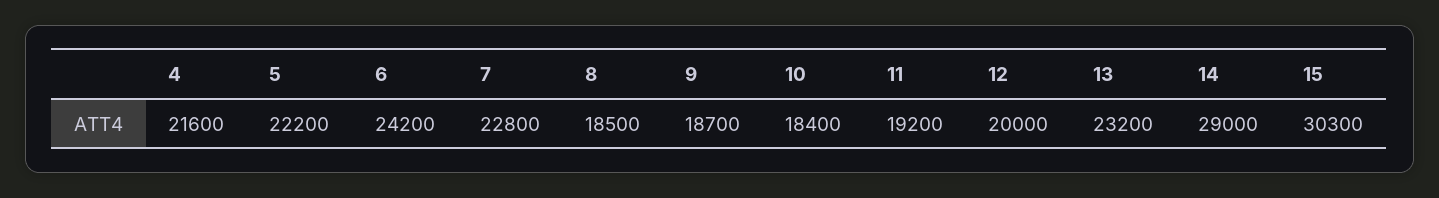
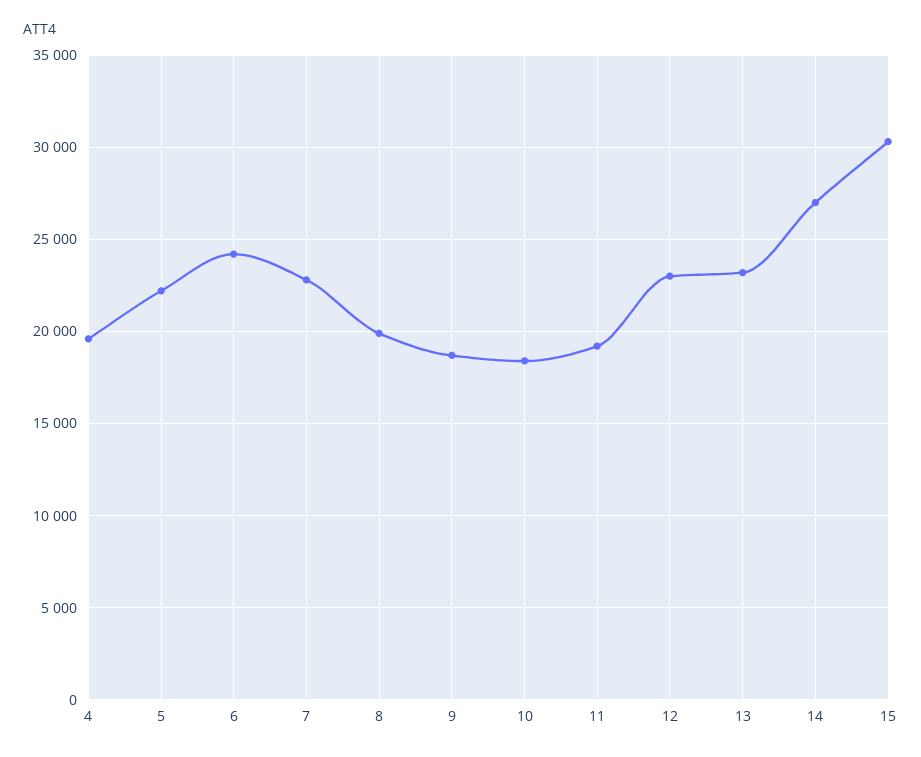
  {
-   "4": 21600,
+   "4": 19500,
    "5": 22200,
    "6": 24200,
    "7": 22800,
-   "8": 18500,
+   "8": 20000,
    "9": 18700,
    "10": 18400,
    "11": 19200,
-   "12": 20000,
+   "12": 23000,
    "13": 23200,
-   "14": 29000,
+   "14": 27000,
    "15": 30300
  }

